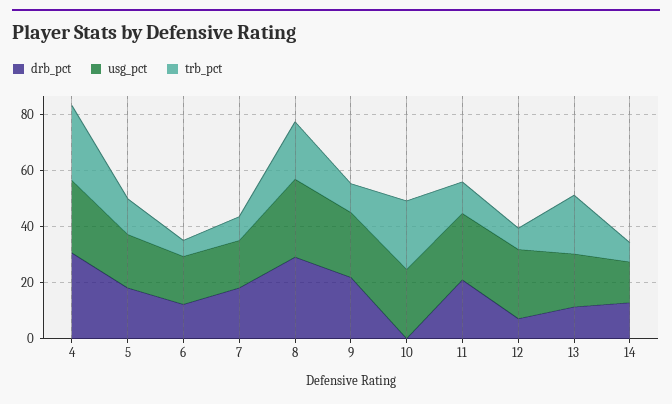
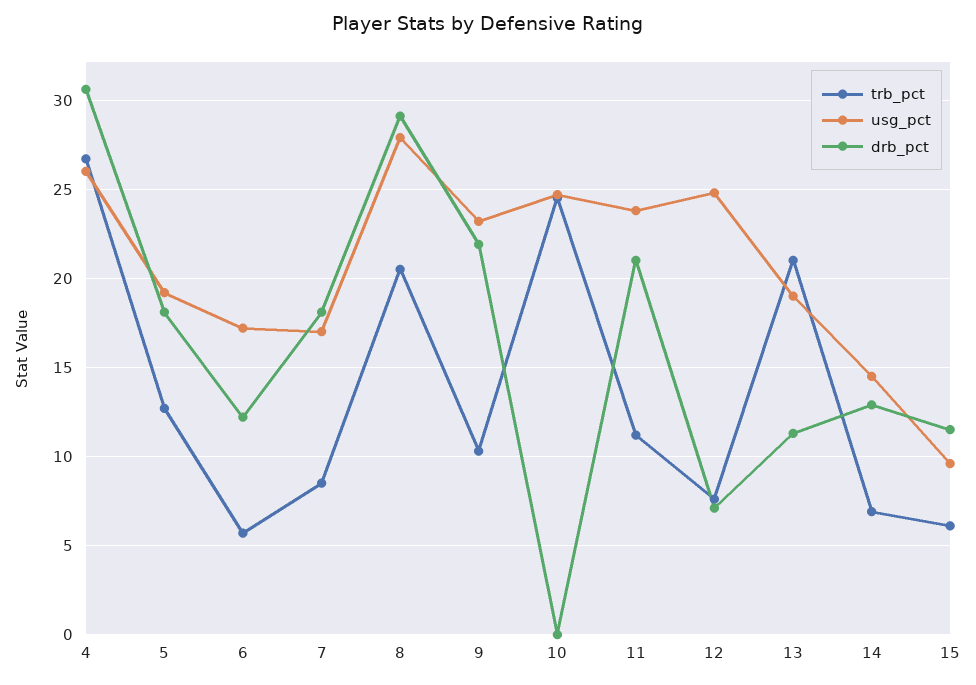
  {
    "drb_pct": {
      "4": 30.5,
      "5": 18,
      "6": 12,
      "7": 18,
      "8": 29,
      "9": 22,
      "10": 0,
      "11": 21,
      "12": 7,
      "13": 11.5,
-     "14": 13
+     "14": 13,
+     "15": 11.5
    },
    "usg_pct": {
      "4": 26,
      "5": 19,
      "6": 17,
      "7": 17,
      "8": 28,
      "9": 23,
      "10": 24.5,
      "11": 24,
      "12": 25,
      "13": 19,
-     "14": 14.5
+     "14": 14.5,
+     "15": 9.5
    },
    "trb_pct": {
      "4": 26.5,
      "5": 12.5,
      "6": 5.5,
      "7": 8.5,
      "8": 20.5,
      "9": 10.5,
      "10": 24.5,
      "11": 11,
      "12": 7.5,
      "13": 21,
-     "14": 7
+     "14": 7,
+     "15": 6
    }
  }

